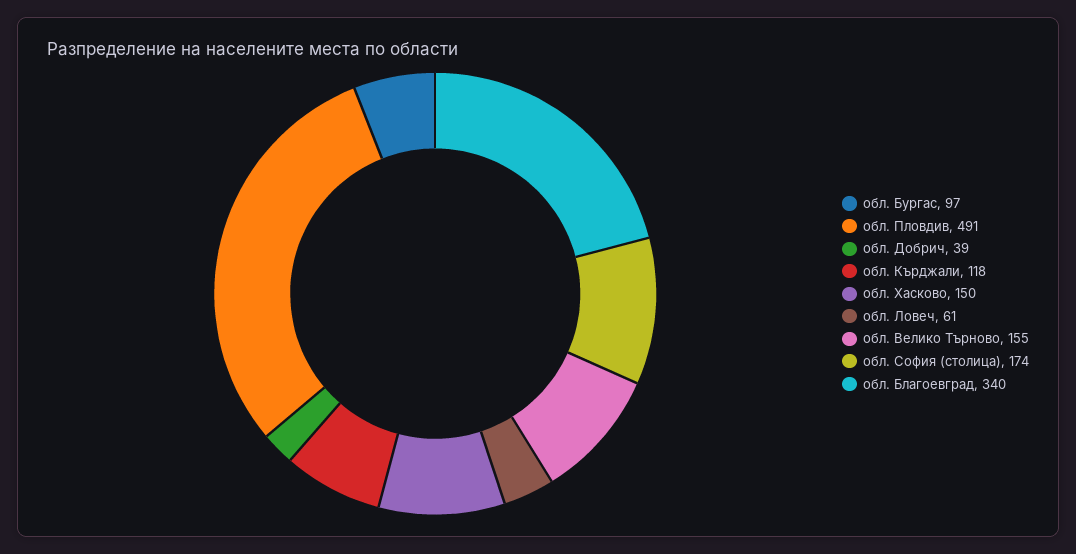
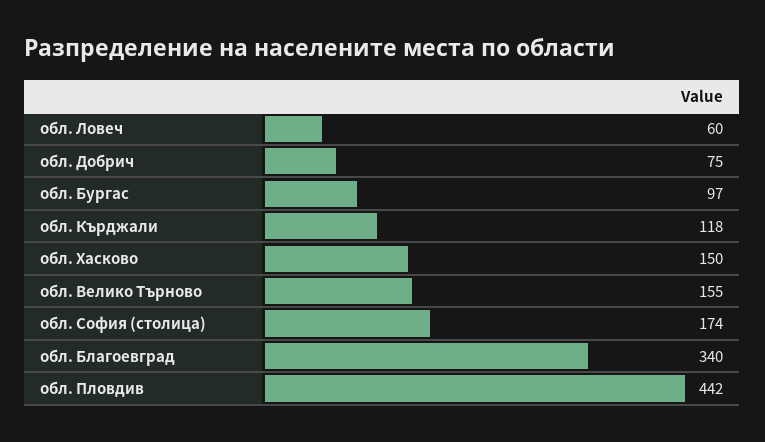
  {
    "обл. Бургас": 97,
-   "обл. Пловдив": 491,
+   "обл. Пловдив": 442,
-   "обл. Добрич": 39,
+   "обл. Добрич": 75,
    "обл. Кърджали": 118,
    "обл. Хасково": 150,
-   "обл. Ловеч": 61,
+   "обл. Ловеч": 60,
    "обл. Велико Търново": 155,
    "обл. София (столица)": 174,
    "обл. Благоевград": 340
  }

